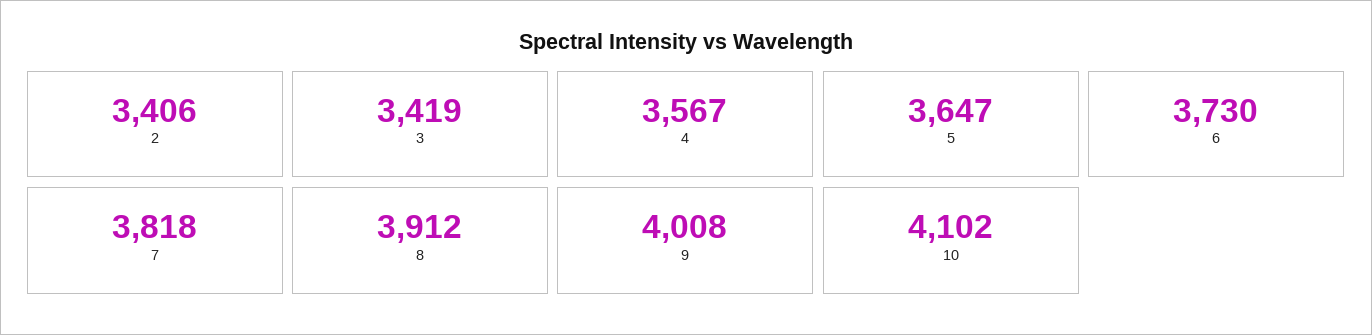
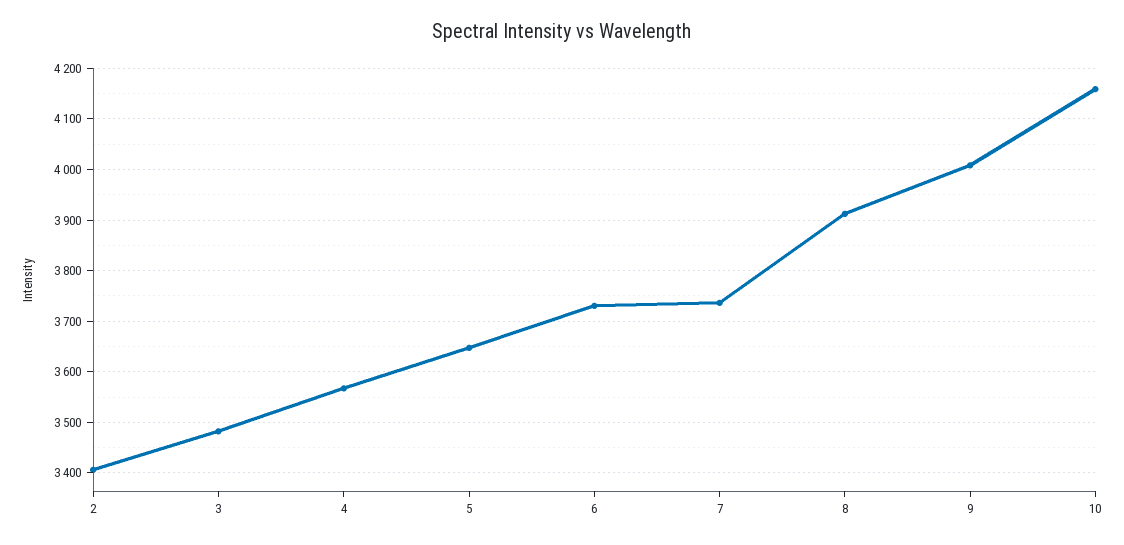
  {
    "2": 3406,
-   "3": 3419,
+   "3": 3480,
    "4": 3567,
    "5": 3647,
    "6": 3730,
-   "7": 3818,
+   "7": 3740,
    "8": 3912,
    "9": 4008,
-   "10": 4102
+   "10": 4160
  }

